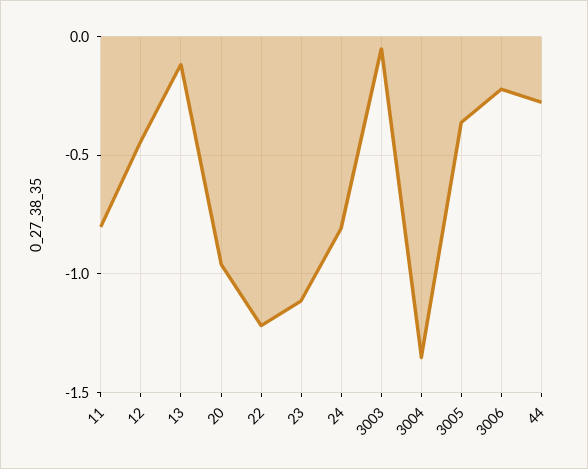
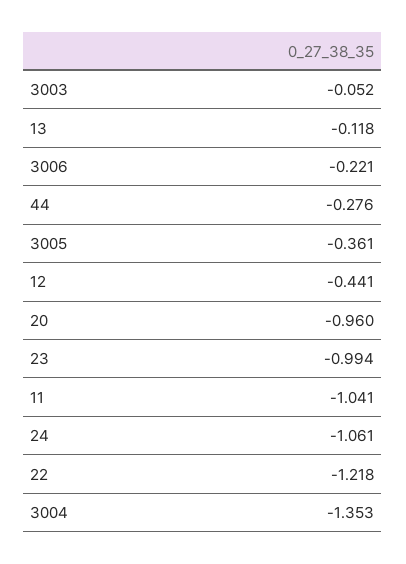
  {
-   "11": -0.8,
+   "11": -1.041,
    "12": -0.441,
    "13": -0.118,
    "20": -0.96,
    "22": -1.218,
-   "23": -1.1,
+   "23": -0.994,
-   "24": -0.8,
+   "24": -1.061,
    "3003": -0.052,
    "3004": -1.353,
    "3005": -0.361,
    "3006": -0.221,
    "44": -0.276
  }

